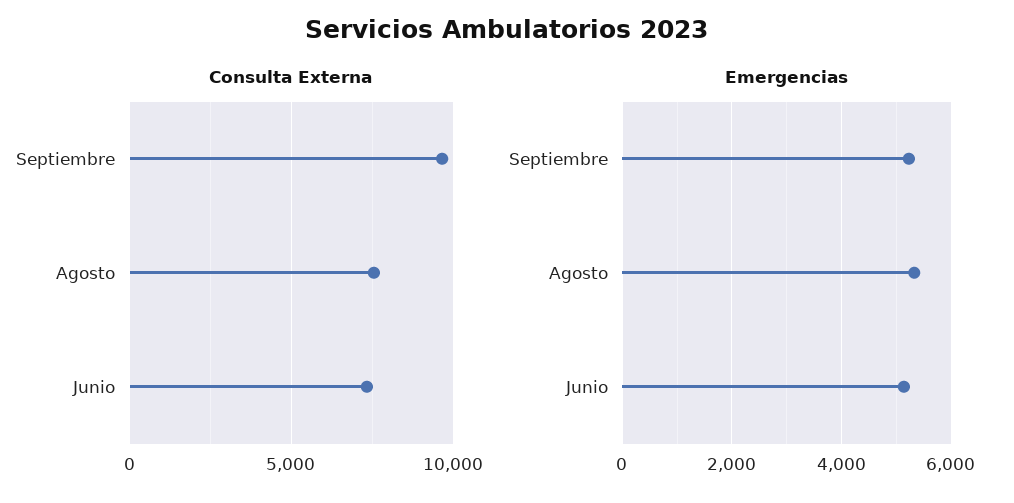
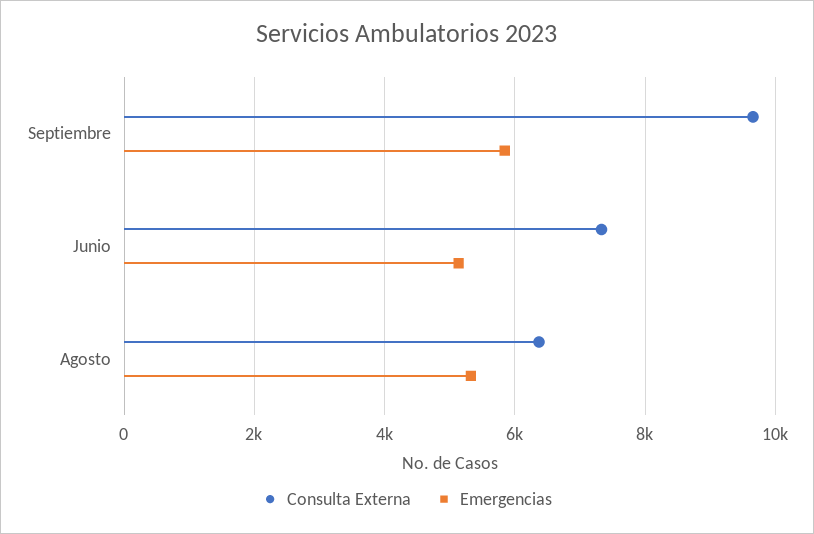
  {
    "Consulta Externa": {
      "Septiembre": 9600,
-     "Agosto": 7500,
+     "Agosto": 6400,
      "Junio": 7400
    },
    "Emergencias": {
-     "Septiembre": 5200,
+     "Septiembre": 5800,
      "Agosto": 5400,
      "Junio": 5200
    }
  }

